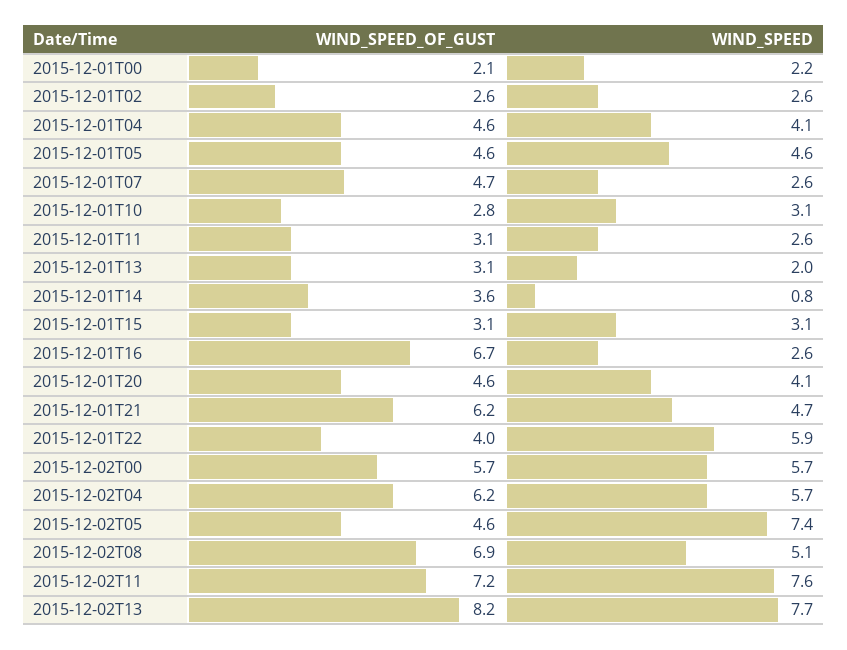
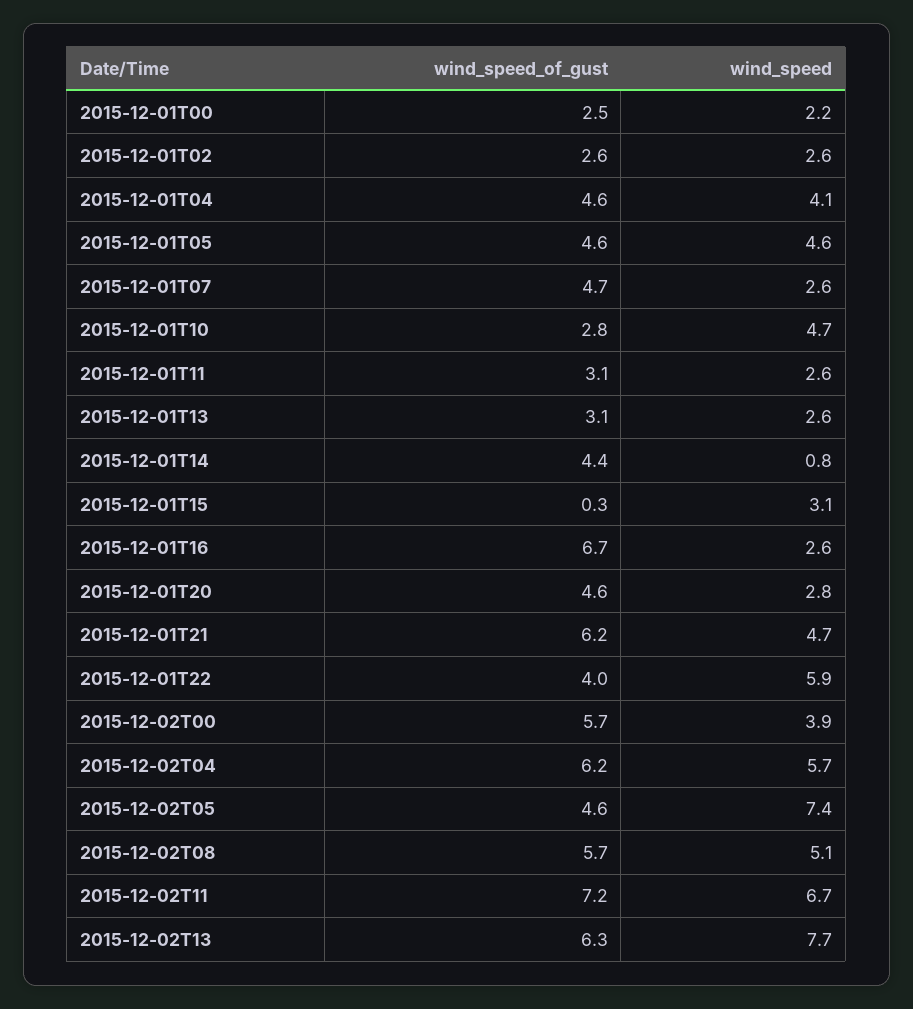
  {
    "WIND_SPEED_OF_GUST": {
-     "2015-12-01T00": 2.1,
+     "2015-12-01T00": 2.5,
      "2015-12-01T02": 2.6,
      "2015-12-01T04": 4.6,
      "2015-12-01T05": 4.6,
      "2015-12-01T07": 4.7,
      "2015-12-01T10": 2.8,
      "2015-12-01T11": 3.1,
      "2015-12-01T13": 3.1,
-     "2015-12-01T14": 3.6,
+     "2015-12-01T14": 4.4,
-     "2015-12-01T15": 3.1,
+     "2015-12-01T15": 0.3,
      "2015-12-01T16": 6.7,
      "2015-12-01T20": 4.6,
      "2015-12-01T21": 6.2,
      "2015-12-01T22": 4,
      "2015-12-02T00": 5.7,
      "2015-12-02T04": 6.2,
      "2015-12-02T05": 4.6,
-     "2015-12-02T08": 6.9,
+     "2015-12-02T08": 5.7,
      "2015-12-02T11": 7.2,
-     "2015-12-02T13": 8.2
+     "2015-12-02T13": 6.3
    },
    "WIND_SPEED": {
      "2015-12-01T00": 2.2,
      "2015-12-01T02": 2.6,
      "2015-12-01T04": 4.1,
      "2015-12-01T05": 4.6,
      "2015-12-01T07": 2.6,
-     "2015-12-01T10": 3.1,
+     "2015-12-01T10": 4.7,
      "2015-12-01T11": 2.6,
-     "2015-12-01T13": 2,
+     "2015-12-01T13": 2.6,
      "2015-12-01T14": 0.8,
      "2015-12-01T15": 3.1,
      "2015-12-01T16": 2.6,
-     "2015-12-01T20": 4.1,
+     "2015-12-01T20": 2.8,
      "2015-12-01T21": 4.7,
      "2015-12-01T22": 5.9,
-     "2015-12-02T00": 5.7,
+     "2015-12-02T00": 3.9,
      "2015-12-02T04": 5.7,
      "2015-12-02T05": 7.4,
      "2015-12-02T08": 5.1,
-     "2015-12-02T11": 7.6,
+     "2015-12-02T11": 6.7,
      "2015-12-02T13": 7.7
    }
  }

